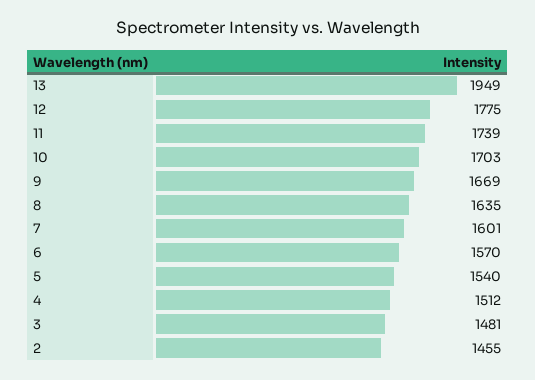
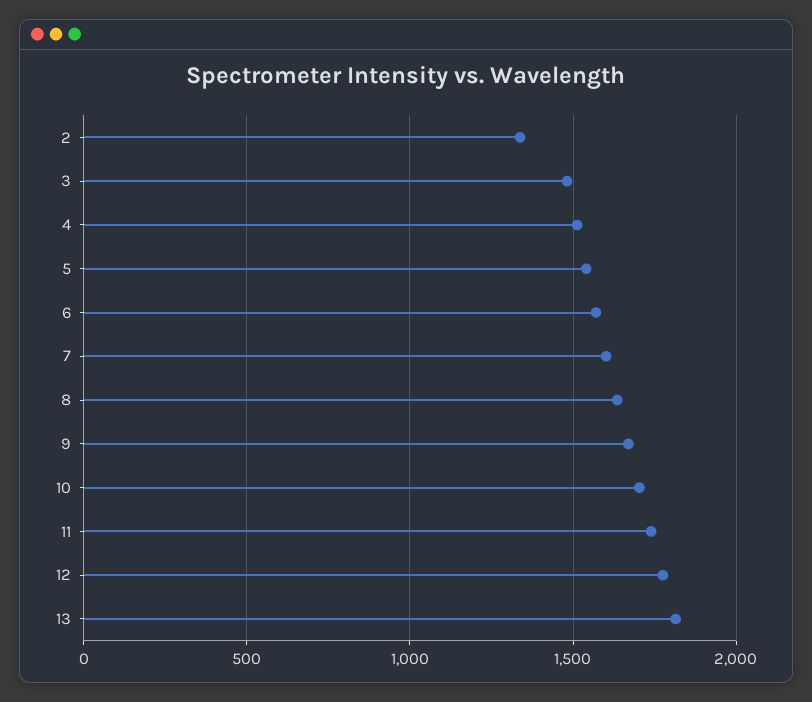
  {
-   "13": 1949,
+   "13": 1800,
    "12": 1775,
    "11": 1739,
    "10": 1703,
    "9": 1669,
    "8": 1635,
    "7": 1601,
    "6": 1570,
    "5": 1540,
    "4": 1512,
    "3": 1481,
-   "2": 1455
+   "2": 1350
  }

